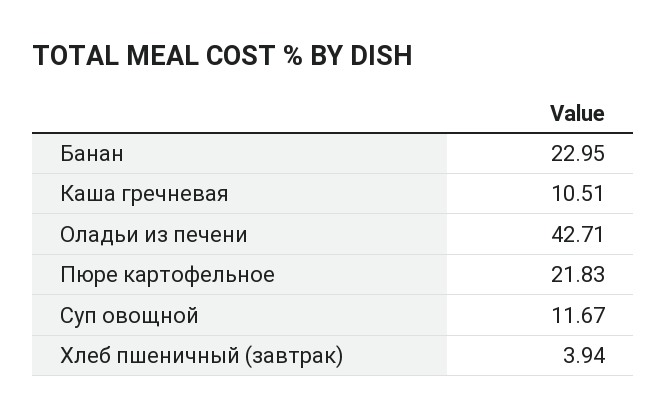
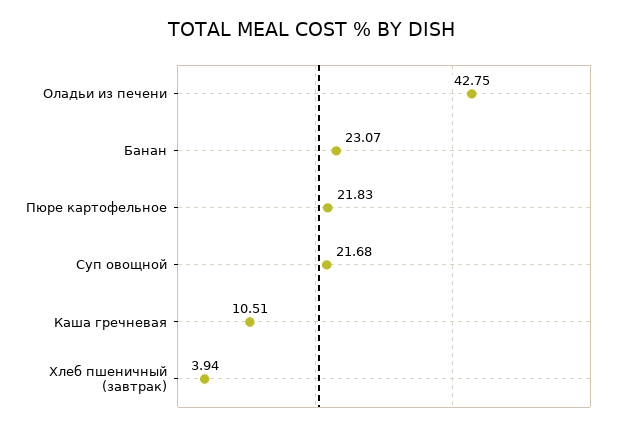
  {
-   "Банан": 22.95,
+   "Банан": 23.07,
    "Каша гречневая": 10.51,
-   "Оладьи из печени": 42.71,
+   "Оладьи из печени": 42.75,
    "Пюре картофельное": 21.83,
-   "Суп овощной": 11.67,
+   "Суп овощной": 21.68,
    "Хлеб пшеничный (завтрак)": 3.94
  }

